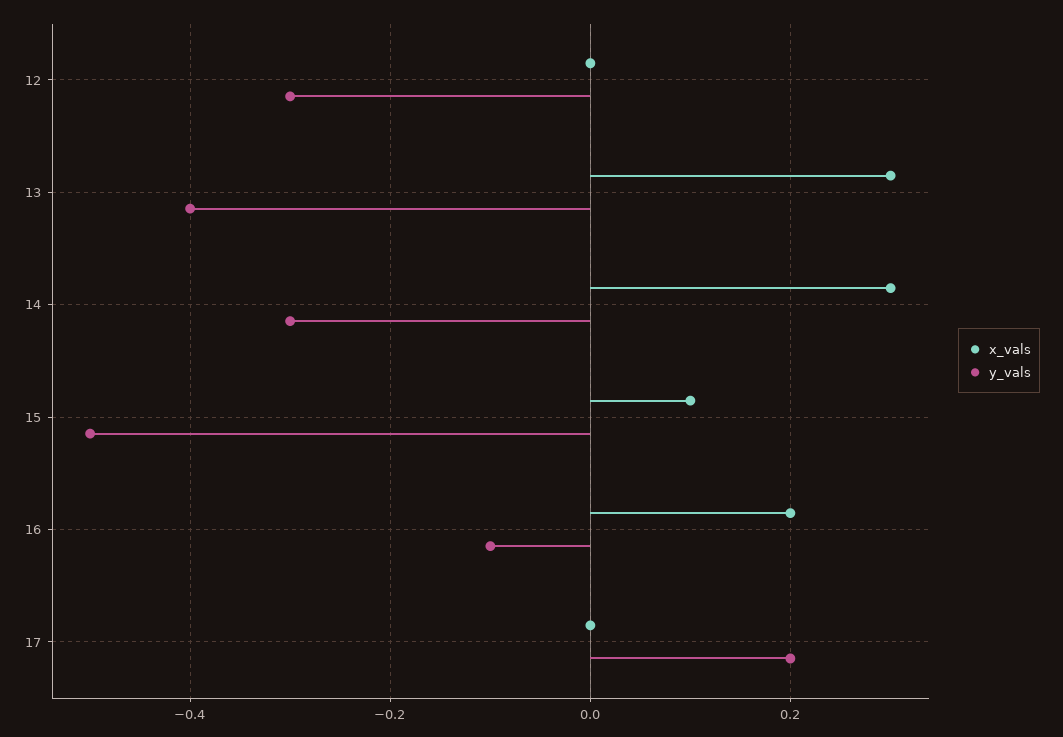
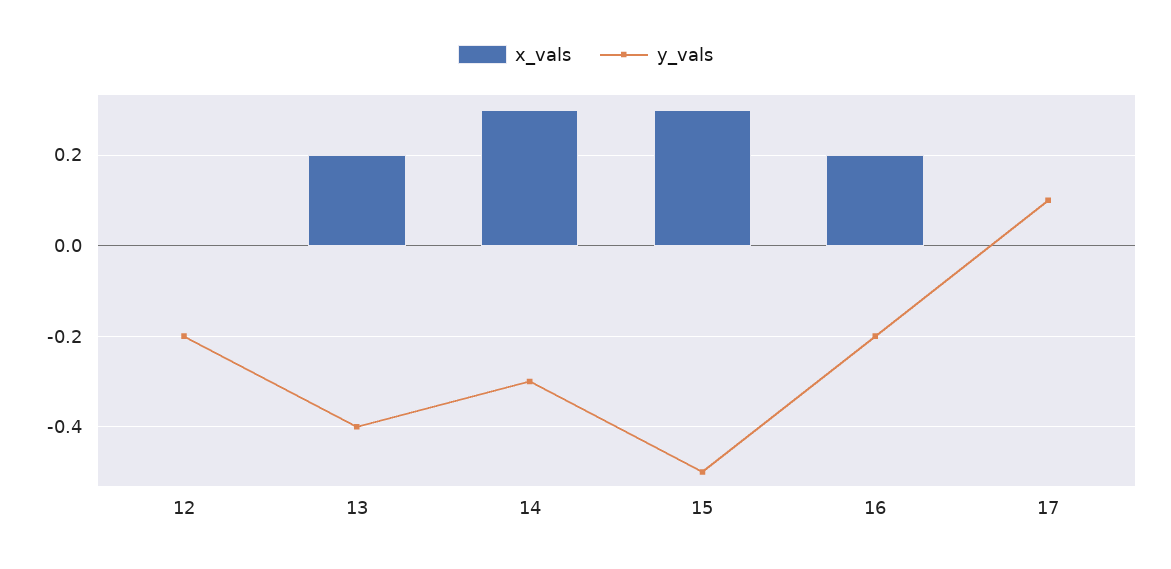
  {
    "x_vals": {
      "12": 0,
-     "13": 0.3,
+     "13": 0.2,
      "14": 0.3,
-     "15": 0.1,
+     "15": 0.3,
      "16": 0.2,
      "17": 0
    },
    "y_vals": {
-     "12": -0.3,
+     "12": -0.2,
      "13": -0.4,
      "14": -0.3,
      "15": -0.5,
-     "16": -0.1,
+     "16": -0.2,
-     "17": 0.2
+     "17": 0.1
    }
  }

